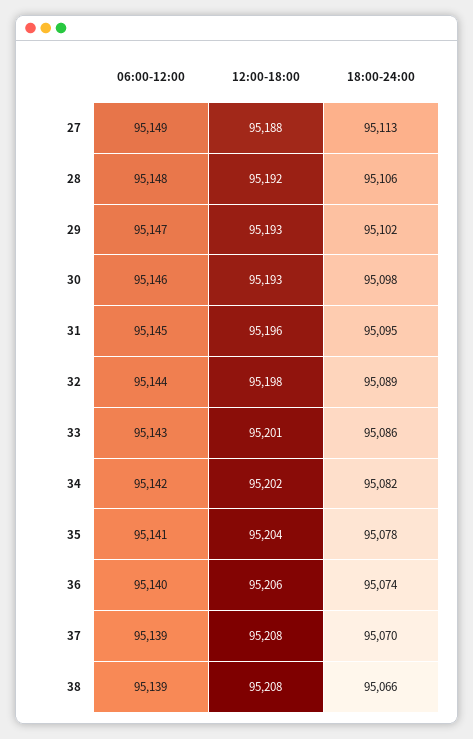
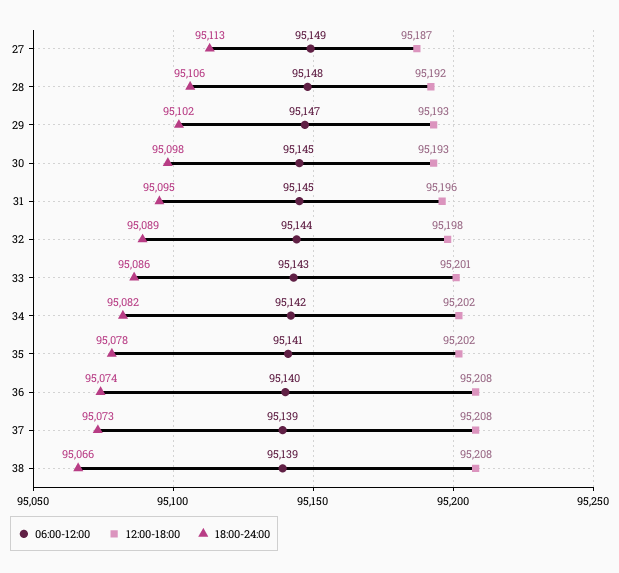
  {
    "06:00-12:00": {
      "27": 95149,
      "28": 95148,
      "29": 95147,
-     "30": 95146,
+     "30": 95145,
      "31": 95145,
      "32": 95144,
      "33": 95143,
      "34": 95142,
      "35": 95141,
      "36": 95140,
      "37": 95139,
      "38": 95139
    },
    "12:00-18:00": {
-     "27": 95188,
+     "27": 95187,
      "28": 95192,
      "29": 95193,
      "30": 95193,
      "31": 95196,
      "32": 95198,
      "33": 95201,
      "34": 95202,
-     "35": 95204,
+     "35": 95202,
-     "36": 95206,
+     "36": 95208,
      "37": 95208,
      "38": 95208
    },
    "18:00-24:00": {
      "27": 95113,
      "28": 95106,
      "29": 95102,
      "30": 95098,
      "31": 95095,
      "32": 95089,
      "33": 95086,
      "34": 95082,
      "35": 95078,
      "36": 95074,
-     "37": 95070,
+     "37": 95073,
      "38": 95066
    }
  }

